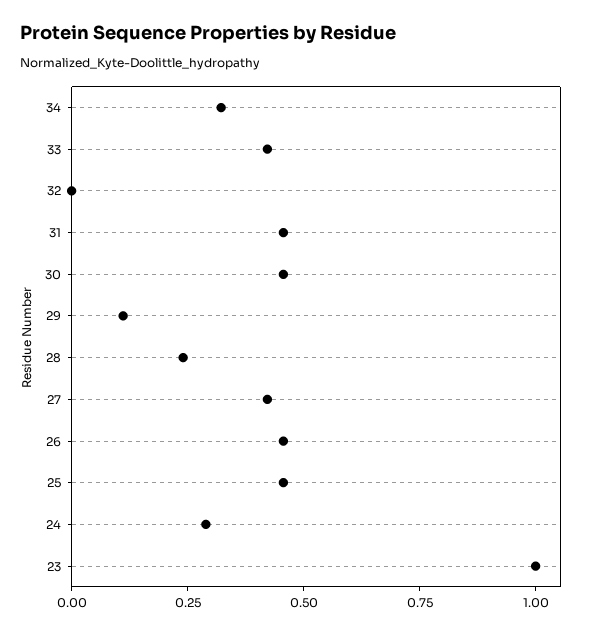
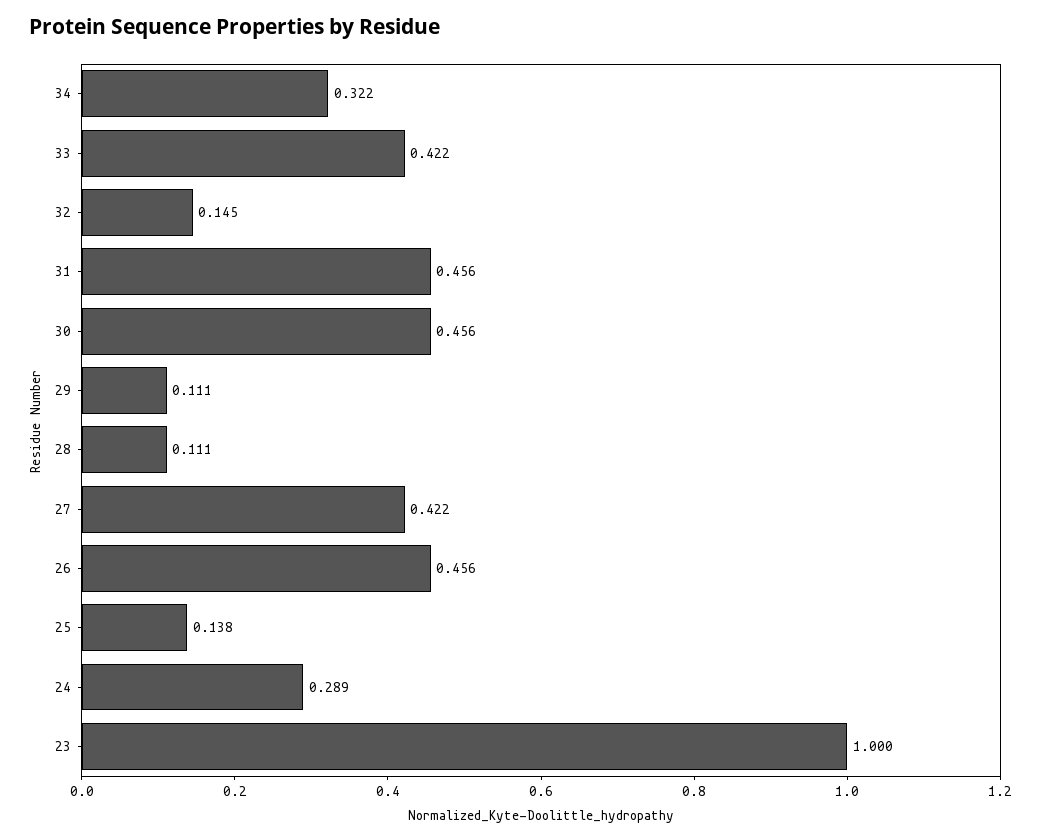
  {
    "34": 0.322,
    "33": 0.422,
-   "32": 0,
+   "32": 0.145,
    "31": 0.456,
    "30": 0.456,
    "29": 0.111,
-   "28": 0.25,
+   "28": 0.111,
    "27": 0.422,
    "26": 0.456,
-   "25": 0.45,
+   "25": 0.138,
    "24": 0.289,
    "23": 1
  }

